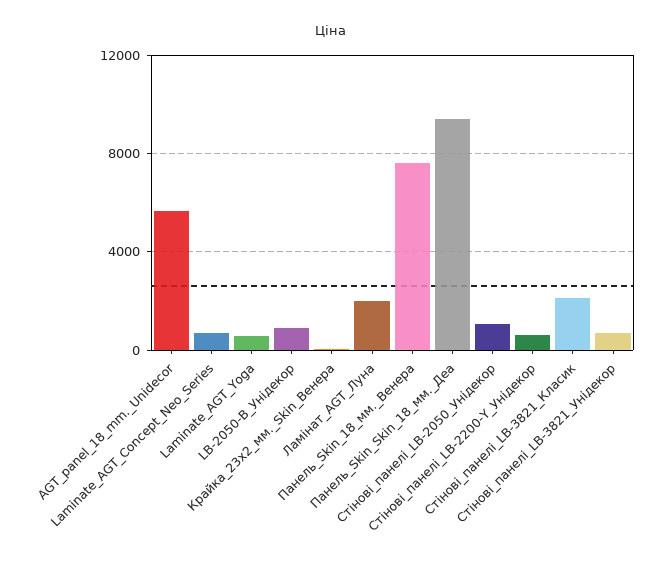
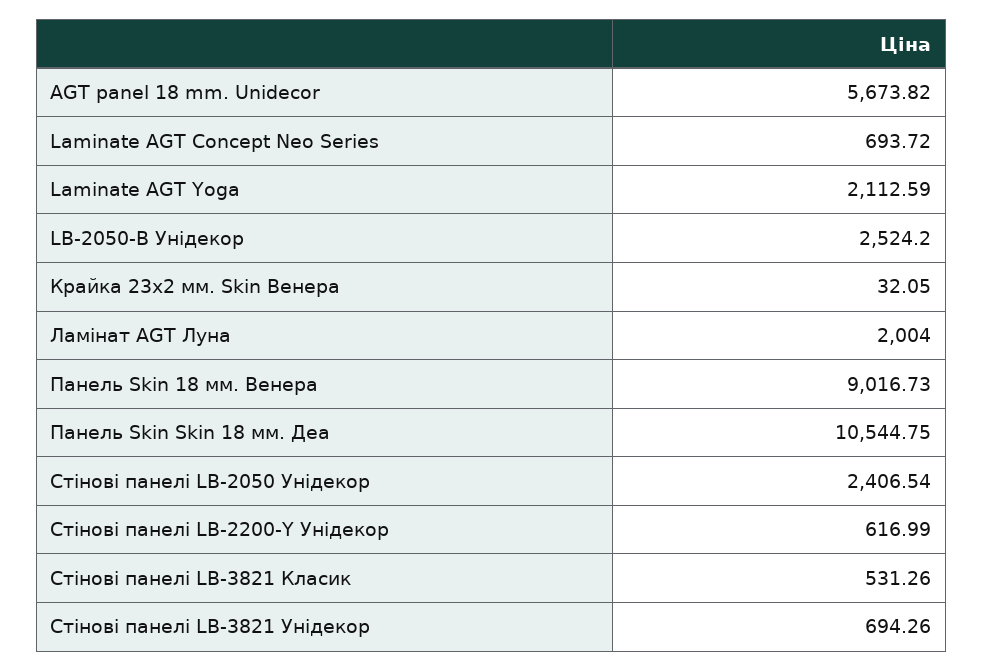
  {
    "AGT_panel_18_mm._Unidecor": 5673.82,
    "Laminate_AGT_Concept_Neo_Series": 693.72,
-   "Laminate_AGT_Yoga": 500,
+   "Laminate_AGT_Yoga": 2112.59,
-   "LB-2050-В_Унідекор": 1000,
+   "LB-2050-В_Унідекор": 2524.2,
    "Крайка_23x2_мм._Skin_Венера": 32.05,
    "Ламінат_AGT_Луна": 2004,
-   "Панель_Skin_18_мм._Венера": 7500,
+   "Панель_Skin_18_мм._Венера": 9016.73,
-   "Панель_Skin_Skin_18_мм._Деа": 9500,
+   "Панель_Skin_Skin_18_мм._Деа": 10544.75,
-   "Стінові_панелі_LB-2050_Унідекор": 1000,
+   "Стінові_панелі_LB-2050_Унідекор": 2406.54,
    "Стінові_панелі_LB-2200-Y_Унідекор": 616.99,
-   "Стінові_панелі_LB-3821_Класик": 2000,
+   "Стінові_панелі_LB-3821_Класик": 531.26,
    "Стінові_панелі_LB-3821_Унідекор": 694.26
  }

